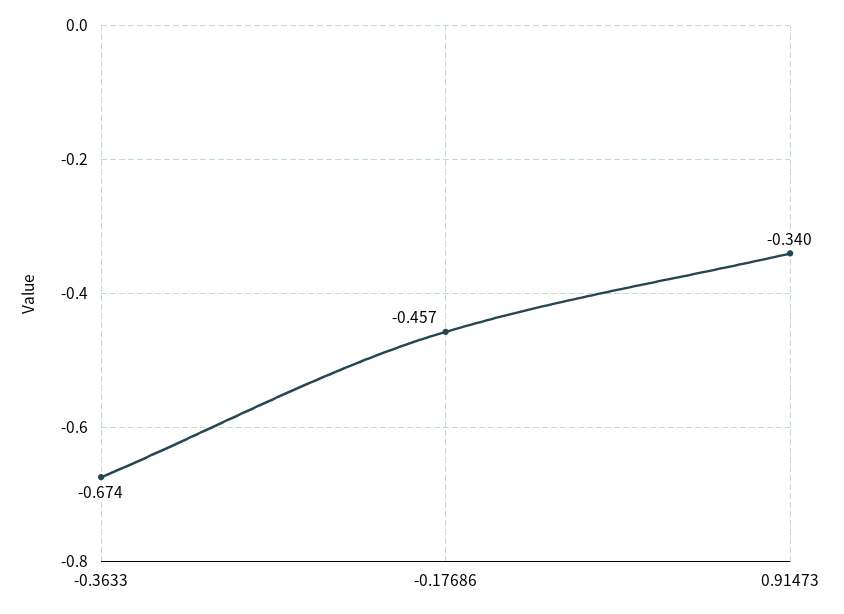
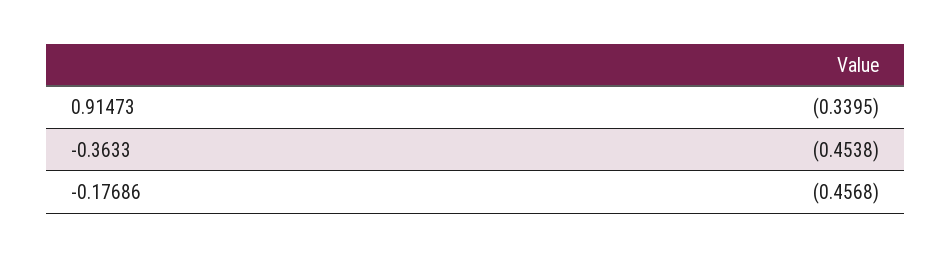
  {
-   "-0.3633": -0.674,
+   "-0.3633": -0.4538,
    "-0.17686": -0.4568,
    "0.91473": -0.3395
  }

